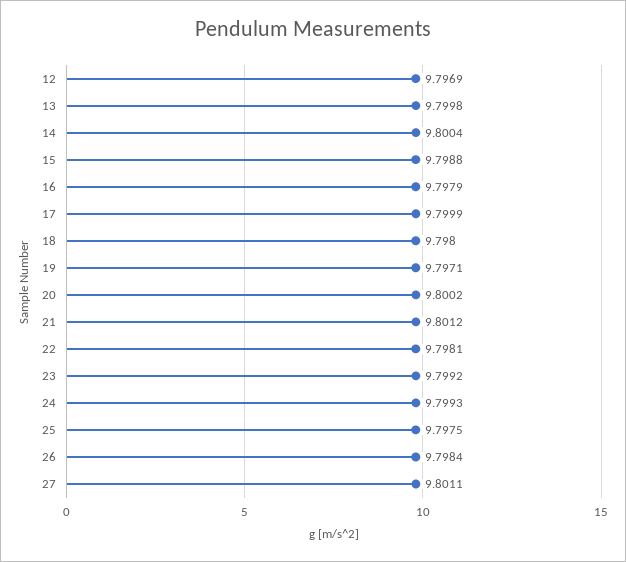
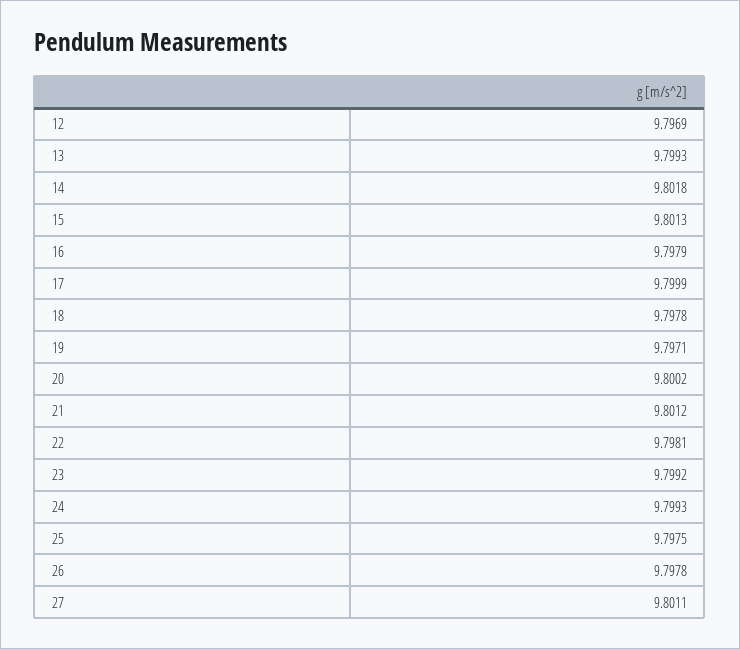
  {
    "12": 9.7969,
-   "13": 9.7998,
+   "13": 9.7993,
-   "14": 9.8004,
+   "14": 9.8018,
-   "15": 9.7988,
+   "15": 9.8013,
    "16": 9.7979,
    "17": 9.7999,
-   "18": 9.798,
+   "18": 9.7978,
    "19": 9.7971,
    "20": 9.8002,
    "21": 9.8012,
    "22": 9.7981,
    "23": 9.7992,
    "24": 9.7993,
    "25": 9.7975,
-   "26": 9.7984,
+   "26": 9.7978,
    "27": 9.8011
  }

